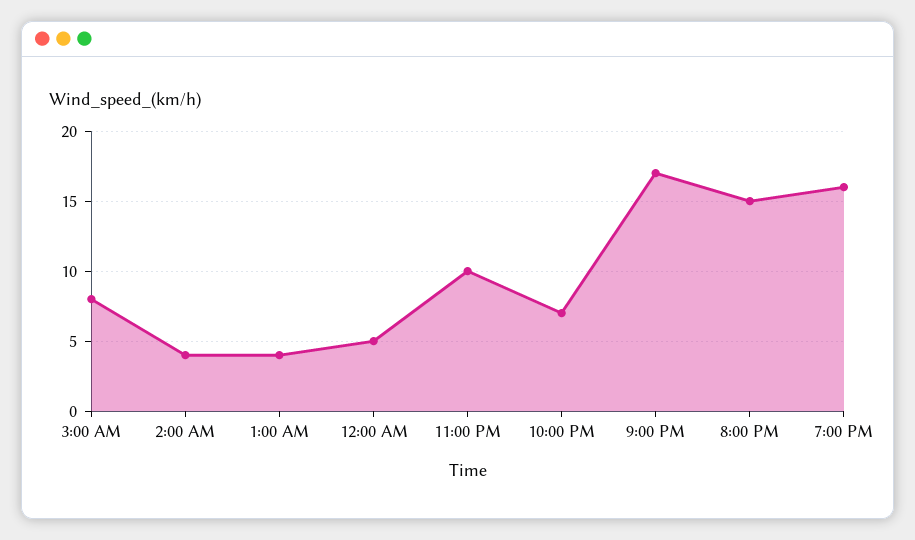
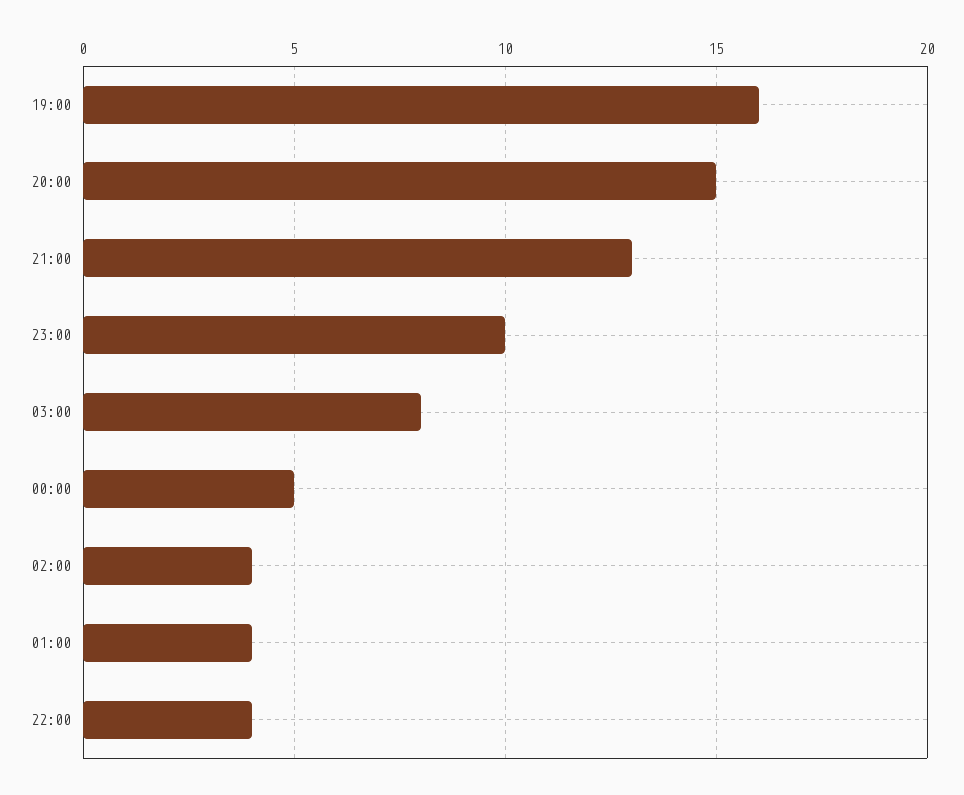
  {
    "3:00 AM": 8,
    "2:00 AM": 4,
    "1:00 AM": 4,
    "12:00 AM": 5,
    "11:00 PM": 10,
-   "10:00 PM": 7,
+   "10:00 PM": 4,
-   "9:00 PM": 17,
+   "9:00 PM": 13,
    "8:00 PM": 15,
    "7:00 PM": 16
  }

